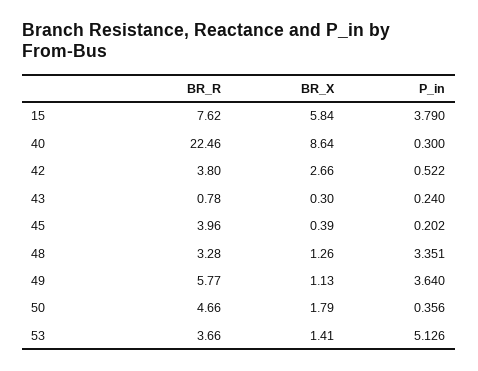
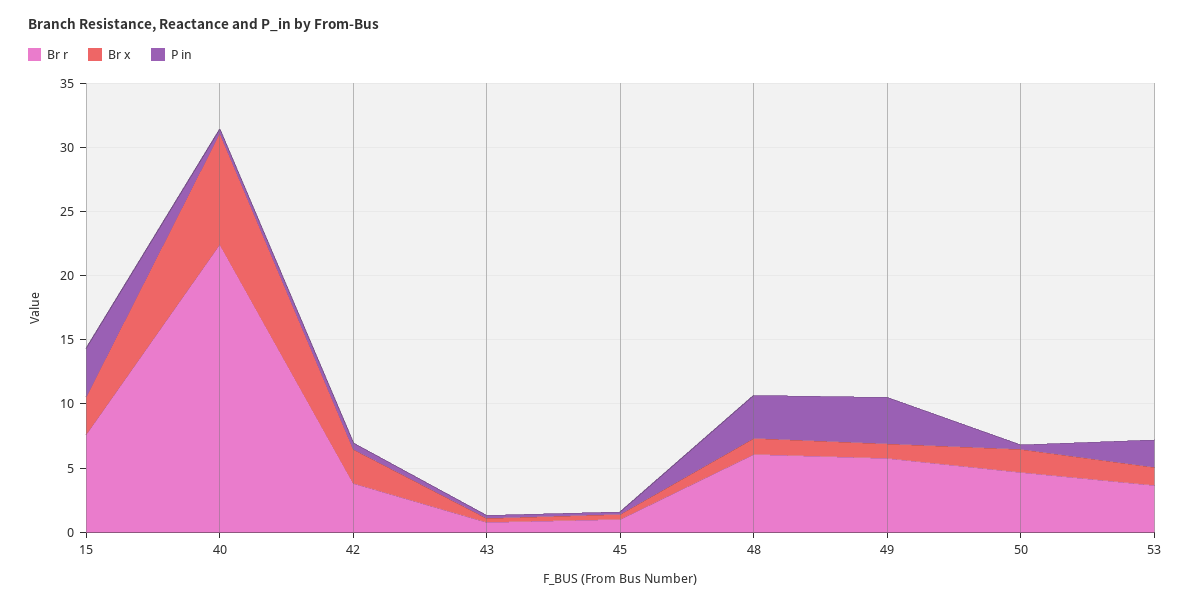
  {
    "BR_R": {
      "15": 7.62,
      "40": 22.46,
      "42": 3.8,
      "43": 0.78,
-     "45": 3.96,
+     "45": 1,
-     "48": 3.28,
+     "48": 6,
      "49": 5.77,
      "50": 4.66,
      "53": 3.66
    },
    "BR_X": {
-     "15": 5.84,
+     "15": 3,
      "40": 8.64,
      "42": 2.66,
      "43": 0.3,
      "45": 0.39,
      "48": 1.26,
      "49": 1.13,
      "50": 1.79,
      "53": 1.41
    },
    "P_in": {
      "15": 3.79,
      "40": 0.3,
      "42": 0.522,
      "43": 0.24,
      "45": 0.202,
      "48": 3.351,
      "49": 3.64,
      "50": 0.356,
-     "53": 5.126
+     "53": 2
    }
  }

